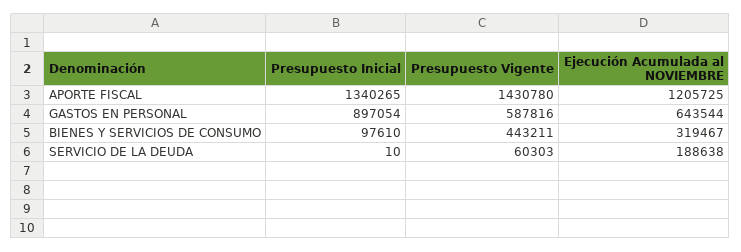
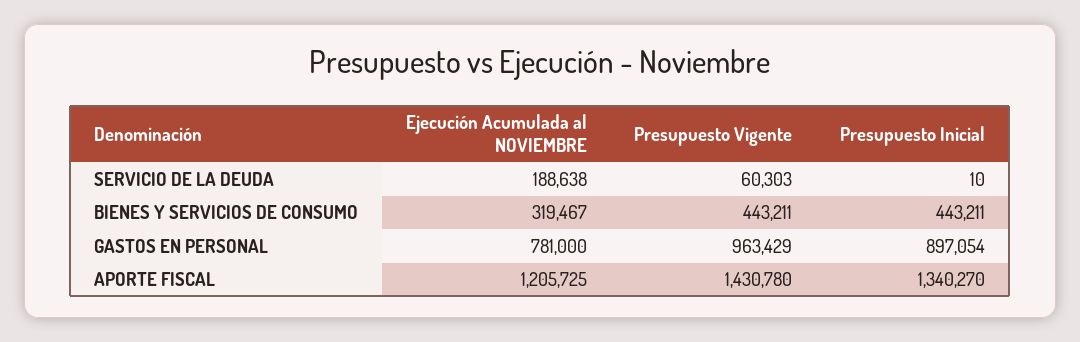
  {
    "Presupuesto Inicial": {
-     "APORTE FISCAL": 1340265,
+     "APORTE FISCAL": 1340270,
      "GASTOS EN PERSONAL": 897054,
-     "BIENES Y SERVICIOS DE CONSUMO": 97610,
+     "BIENES Y SERVICIOS DE CONSUMO": 443211,
      "SERVICIO DE LA DEUDA": 10
    },
    "Presupuesto Vigente": {
      "APORTE FISCAL": 1430780,
-     "GASTOS EN PERSONAL": 587816,
+     "GASTOS EN PERSONAL": 963429,
      "BIENES Y SERVICIOS DE CONSUMO": 443211,
      "SERVICIO DE LA DEUDA": 60303
    },
    "Ejecución Acumulada al NOVIEMBRE": {
      "APORTE FISCAL": 1205725,
-     "GASTOS EN PERSONAL": 643544,
+     "GASTOS EN PERSONAL": 781000,
      "BIENES Y SERVICIOS DE CONSUMO": 319467,
      "SERVICIO DE LA DEUDA": 188638
    }
  }

